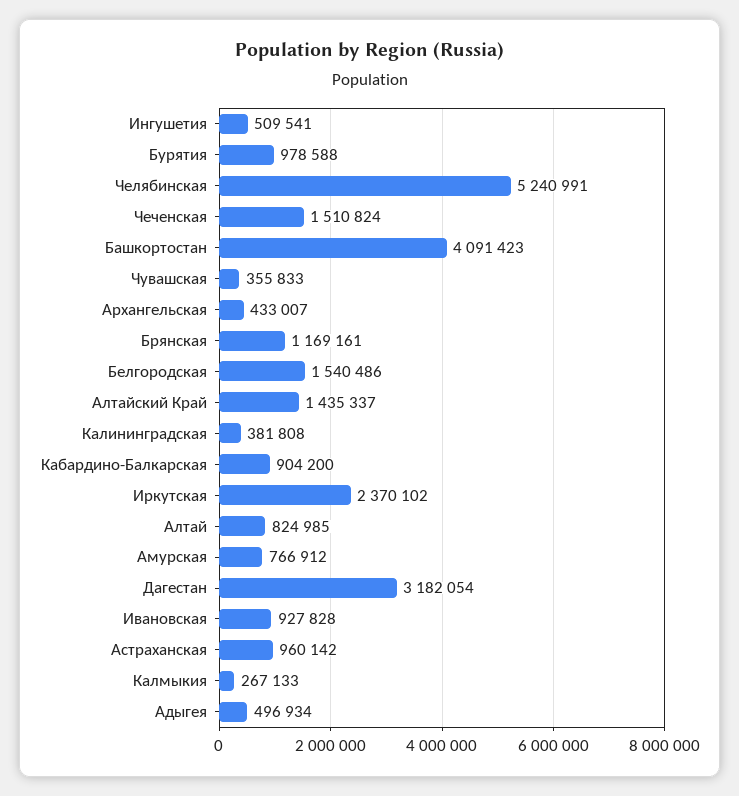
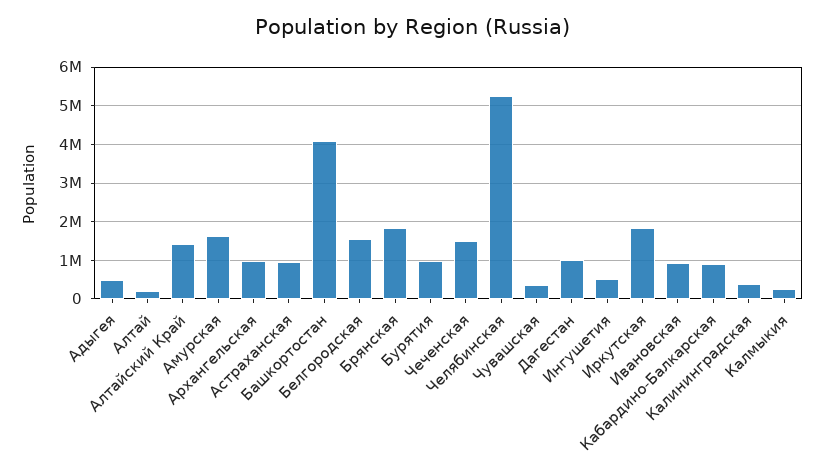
  {
    "Ингушетия": 509541,
    "Бурятия": 978588,
    "Челябинская": 5240991,
    "Чеченская": 1510824,
    "Башкортостан": 4091423,
    "Чувашская": 355833,
-   "Архангельская": 433007,
+   "Архангельская": 1000000,
-   "Брянская": 1169161,
+   "Брянская": 1800000,
    "Белгородская": 1540486,
    "Алтайский Край": 1435337,
    "Калининградская": 381808,
    "Кабардино-Балкарская": 904200,
-   "Иркутская": 2370102,
+   "Иркутская": 1800000,
-   "Алтай": 824985,
+   "Алтай": 200000,
-   "Амурская": 766912,
+   "Амурская": 1600000,
-   "Дагестан": 3182054,
+   "Дагестан": 1000000,
    "Ивановская": 927828,
    "Астраханская": 960142,
    "Калмыкия": 267133,
    "Адыгея": 496934
  }

